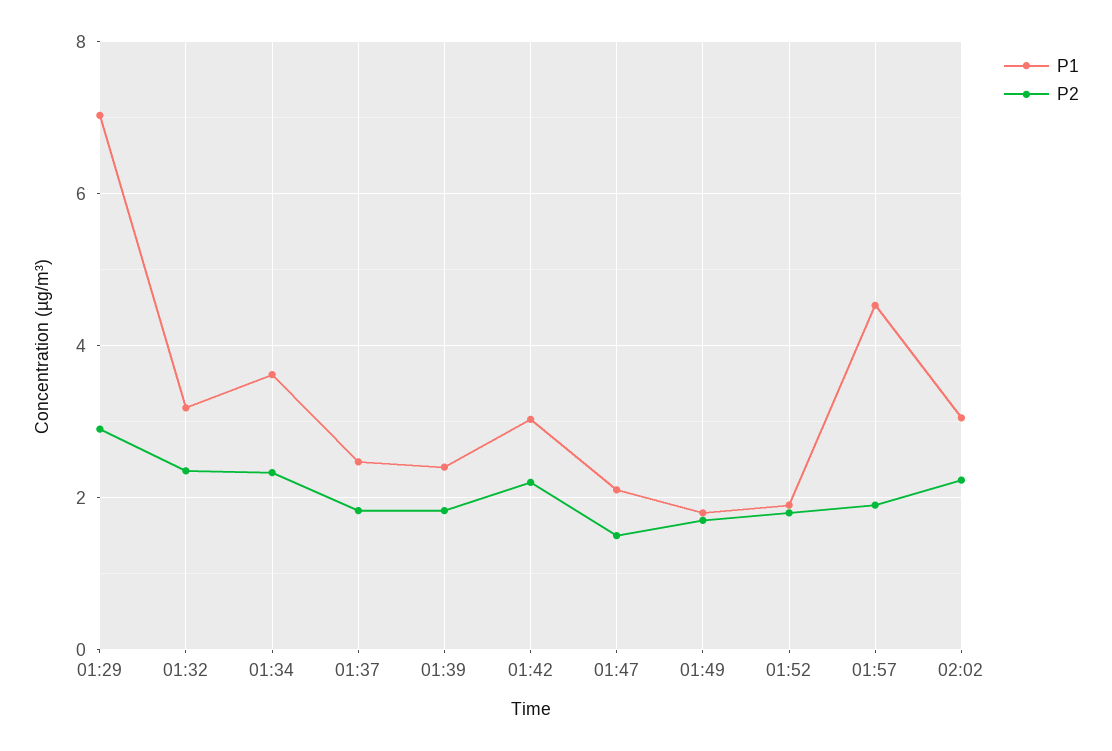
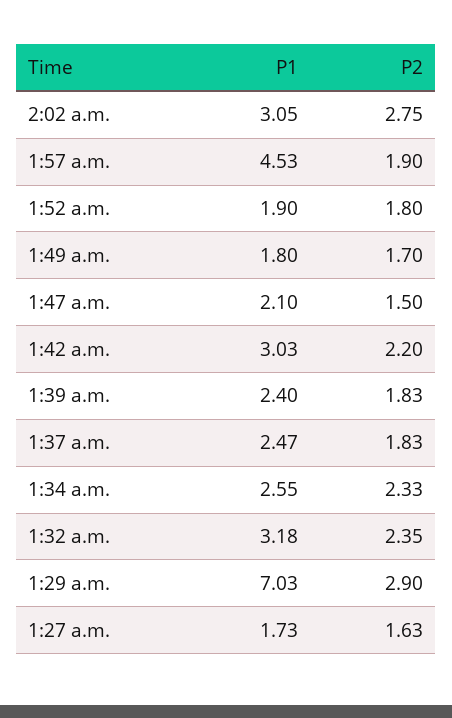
  {
    "P1": {
      "01:29": 7.03,
      "01:32": 3.18,
-     "01:34": 3.6,
+     "01:34": 2.55,
      "01:37": 2.47,
      "01:39": 2.4,
      "01:42": 3.03,
      "01:47": 2.1,
      "01:49": 1.8,
      "01:52": 1.9,
      "01:57": 4.53,
-     "02:02": 3.05
+     "02:02": 3.05,
+     "1:27 a.m.": 1.73
    },
    "P2": {
      "01:29": 2.9,
      "01:32": 2.35,
      "01:34": 2.33,
      "01:37": 1.83,
      "01:39": 1.83,
      "01:42": 2.2,
      "01:47": 1.5,
      "01:49": 1.7,
      "01:52": 1.8,
      "01:57": 1.9,
-     "02:02": 2.2
+     "02:02": 2.75,
+     "1:27 a.m.": 1.63
    }
  }

